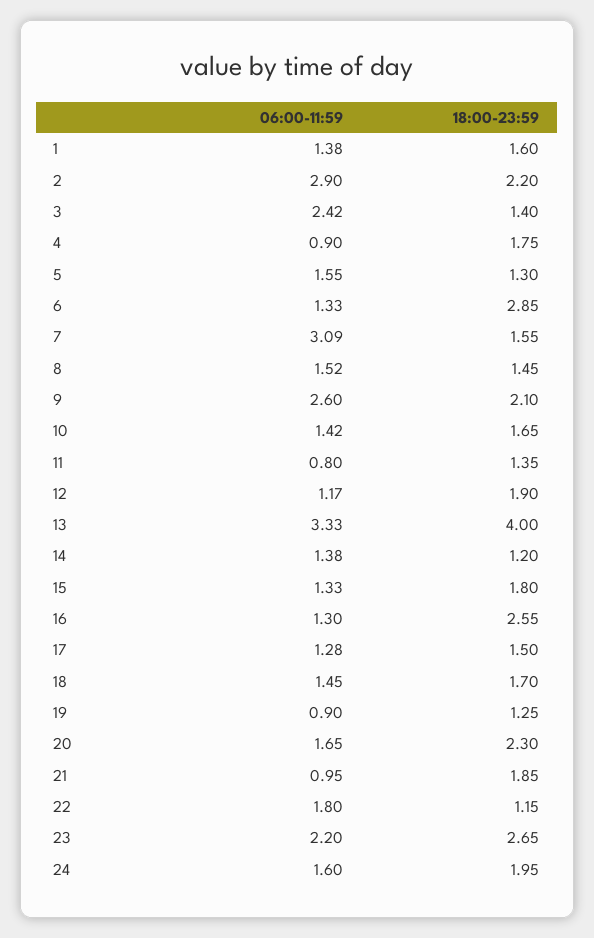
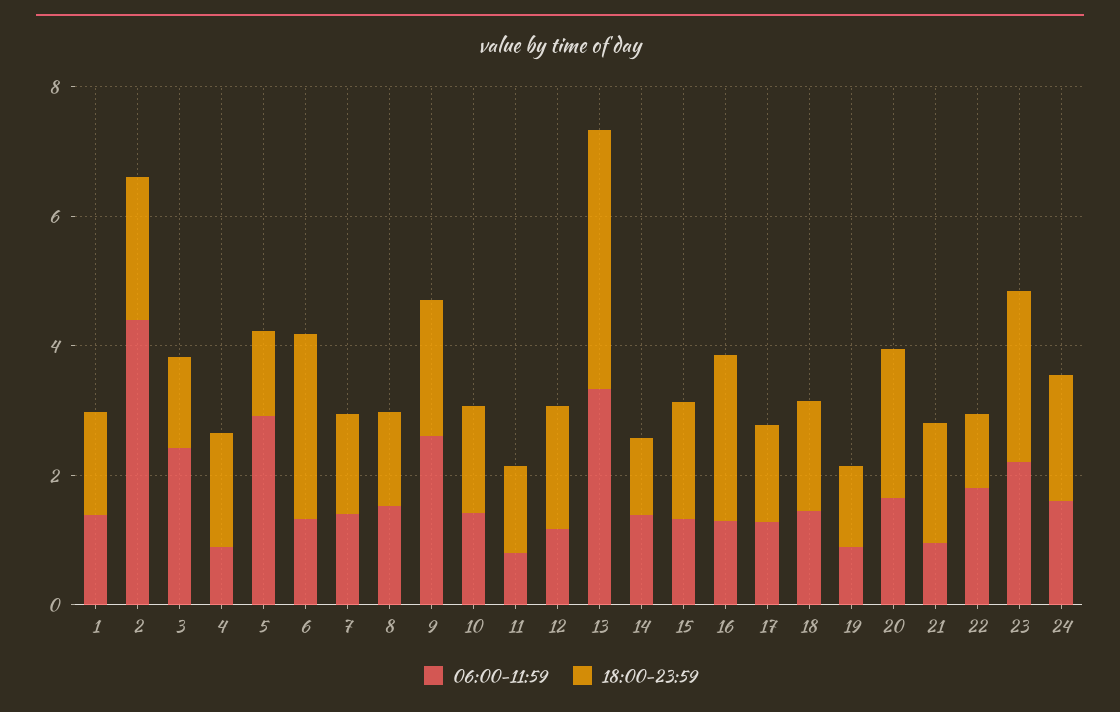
  {
    "06:00-11:59": {
      "1": 1.38,
-     "2": 2.9,
+     "2": 4.5,
      "3": 2.42,
      "4": 0.9,
-     "5": 1.55,
+     "5": 3,
      "6": 1.33,
-     "7": 3.09,
+     "7": 1.5,
      "8": 1.52,
      "9": 2.6,
      "10": 1.42,
      "11": 0.8,
      "12": 1.17,
      "13": 3.33,
      "14": 1.38,
      "15": 1.33,
      "16": 1.3,
      "17": 1.28,
      "18": 1.45,
      "19": 0.9,
      "20": 1.65,
      "21": 0.95,
      "22": 1.8,
      "23": 2.2,
      "24": 1.6
    },
    "18:00-23:59": {
      "1": 1.6,
      "2": 2.2,
      "3": 1.4,
      "4": 1.75,
      "5": 1.3,
      "6": 2.85,
      "7": 1.55,
      "8": 1.45,
      "9": 2.1,
      "10": 1.65,
      "11": 1.35,
      "12": 1.9,
      "13": 4,
      "14": 1.2,
      "15": 1.8,
      "16": 2.55,
      "17": 1.5,
      "18": 1.7,
      "19": 1.25,
      "20": 2.3,
      "21": 1.85,
      "22": 1.15,
      "23": 2.65,
      "24": 1.95
    }
  }

